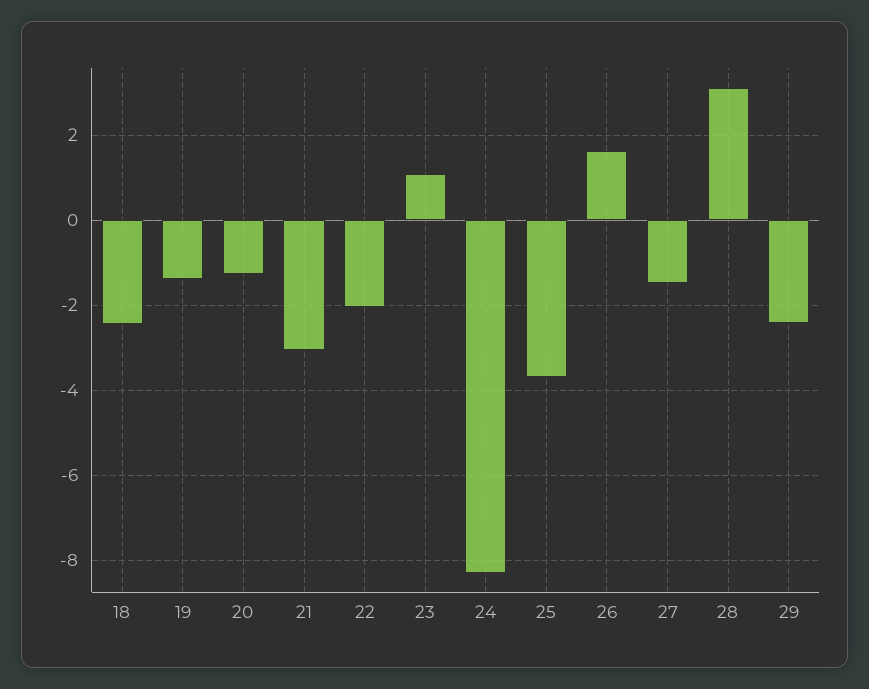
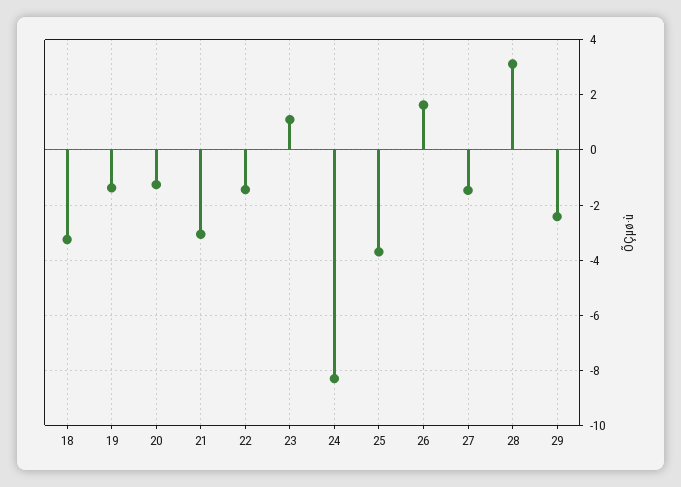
  {
-   "18": -2.4,
+   "18": -3.25,
    "19": -1.4,
    "20": -1.2,
    "21": -3,
-   "22": -2,
+   "22": -1.5,
    "23": 1.2,
    "24": -8.4,
    "25": -3.8,
    "26": 1.6,
    "27": -1.4,
    "28": 3.2,
    "29": -2.4
  }

